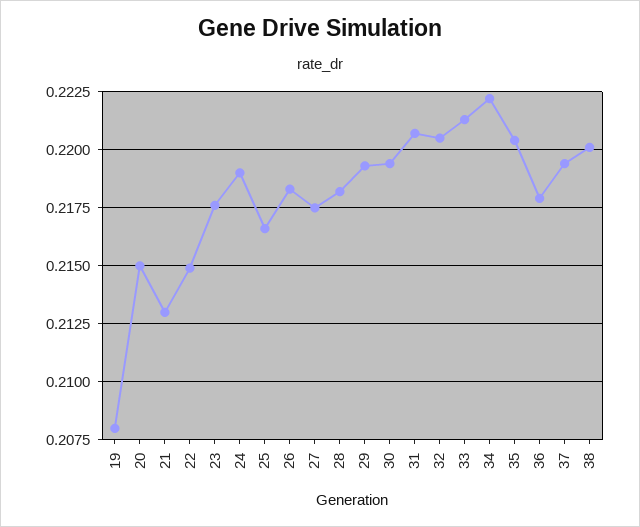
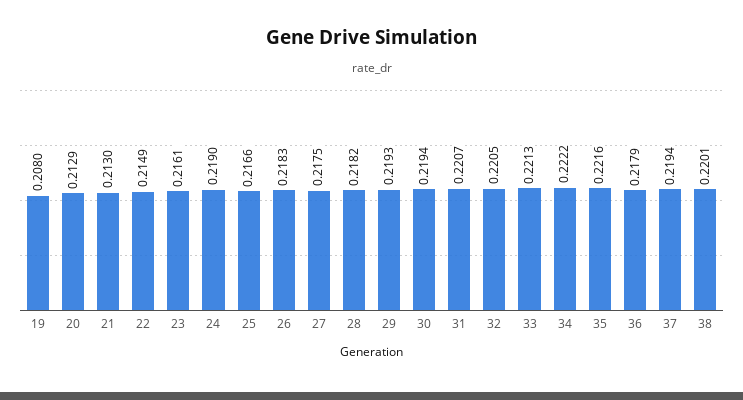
  {
    "19": 0.208,
-   "20": 0.215,
+   "20": 0.2129,
    "21": 0.213,
    "22": 0.2149,
-   "23": 0.2175,
+   "23": 0.2161,
    "24": 0.219,
    "25": 0.2166,
    "26": 0.2183,
    "27": 0.2175,
    "28": 0.2182,
    "29": 0.2193,
    "30": 0.2194,
    "31": 0.2207,
    "32": 0.2205,
    "33": 0.2213,
    "34": 0.2222,
-   "35": 0.2205,
+   "35": 0.2216,
    "36": 0.2179,
    "37": 0.2194,
    "38": 0.2201
  }

